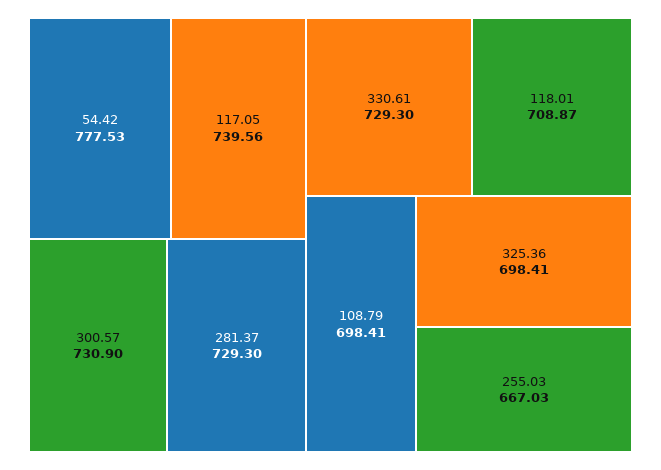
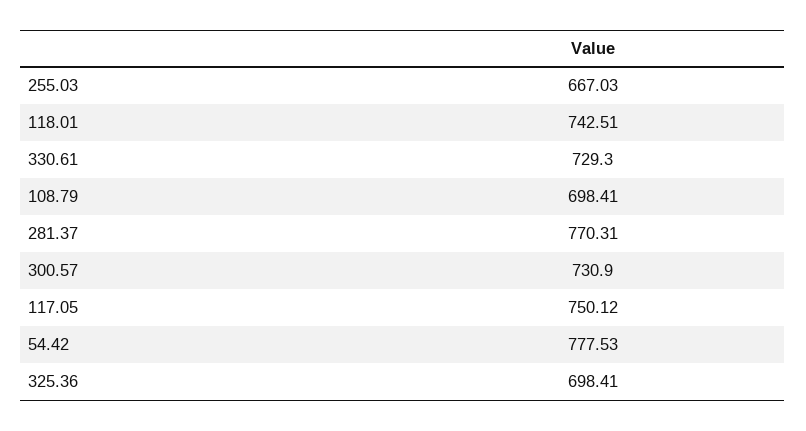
  {
    "54.42": 777.53,
-   "117.05": 739.56,
+   "117.05": 750.12,
    "300.57": 730.9,
-   "281.37": 729.3,
+   "281.37": 770.31,
    "330.61": 729.3,
-   "118.01": 708.87,
+   "118.01": 742.51,
    "108.79": 698.41,
    "325.36": 698.41,
    "255.03": 667.03
  }

